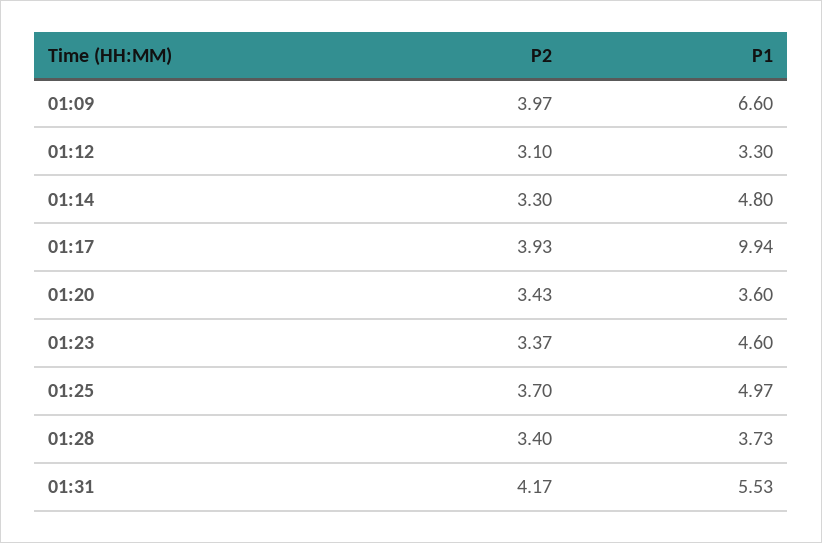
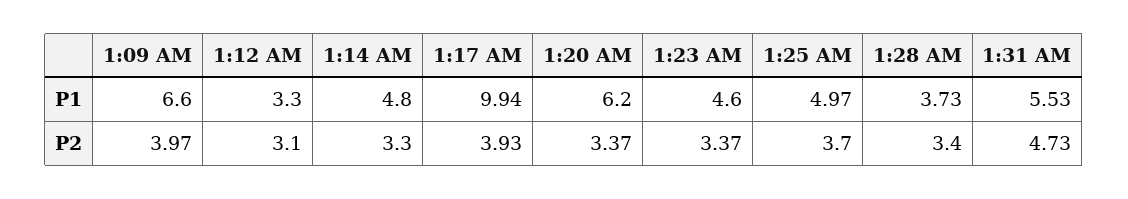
  {
    "P2": {
      "01:09": 3.97,
      "01:12": 3.1,
      "01:14": 3.3,
      "01:17": 3.93,
-     "01:20": 3.43,
+     "01:20": 3.37,
      "01:23": 3.37,
      "01:25": 3.7,
      "01:28": 3.4,
-     "01:31": 4.17
+     "01:31": 4.73
    },
    "P1": {
      "01:09": 6.6,
      "01:12": 3.3,
      "01:14": 4.8,
      "01:17": 9.94,
-     "01:20": 3.6,
+     "01:20": 6.2,
      "01:23": 4.6,
      "01:25": 4.97,
      "01:28": 3.73,
      "01:31": 5.53
    }
  }

